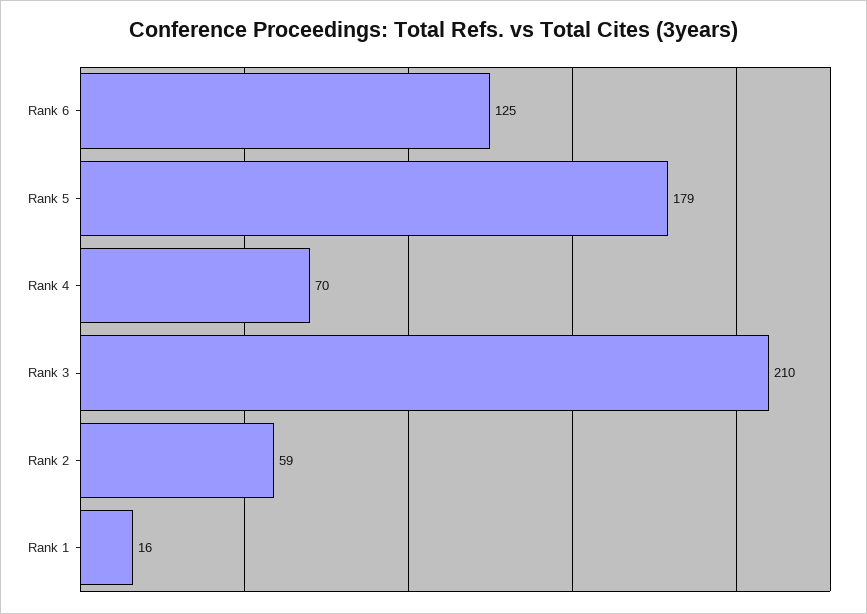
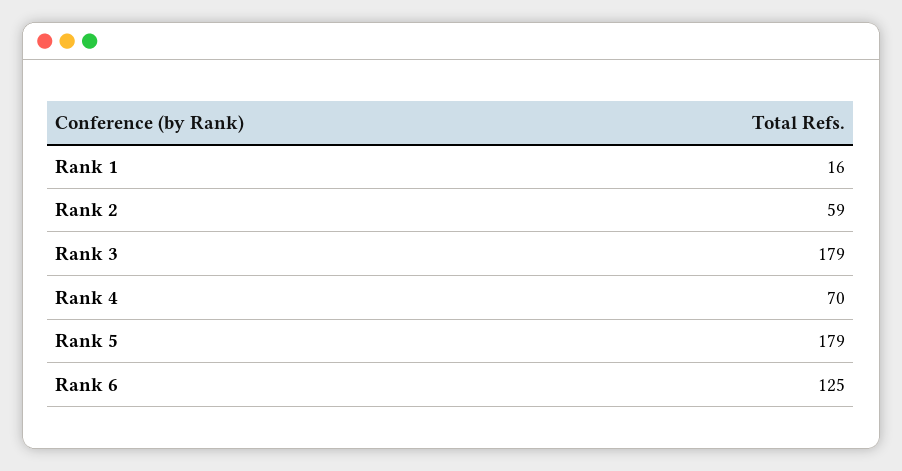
  {
    "Rank 6": 125,
    "Rank 5": 179,
    "Rank 4": 70,
-   "Rank 3": 210,
+   "Rank 3": 179,
    "Rank 2": 59,
    "Rank 1": 16
  }

